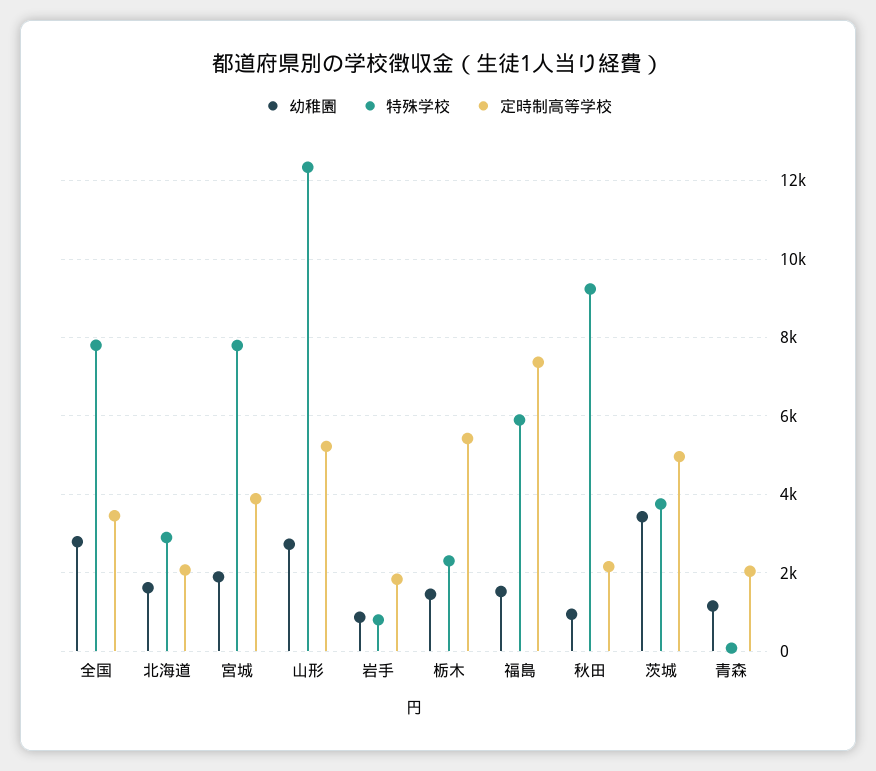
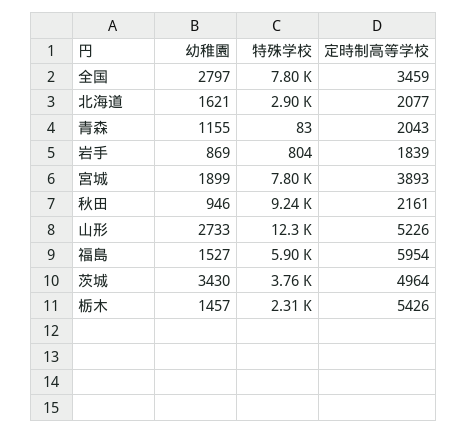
  {
    "幼稚園": {
      "全国": 2797,
      "北海道": 1621,
      "宮城": 1899,
      "山形": 2733,
      "岩手": 869,
      "栃木": 1457,
      "福島": 1527,
      "秋田": 946,
      "茨城": 3430,
      "青森": 1155
    },
    "特殊学校": {
      "全国": 7800,
      "北海道": 2900,
      "宮城": 7800,
      "山形": 12300,
      "岩手": 804,
      "栃木": 2310,
      "福島": 5900,
      "秋田": 9240,
      "茨城": 3760,
      "青森": 83
    },
    "定時制高等学校": {
      "全国": 3459,
      "北海道": 2077,
      "宮城": 3893,
      "山形": 5226,
      "岩手": 1839,
      "栃木": 5426,
-     "福島": 7400,
+     "福島": 5954,
      "秋田": 2161,
      "茨城": 4964,
      "青森": 2043
    }
  }

